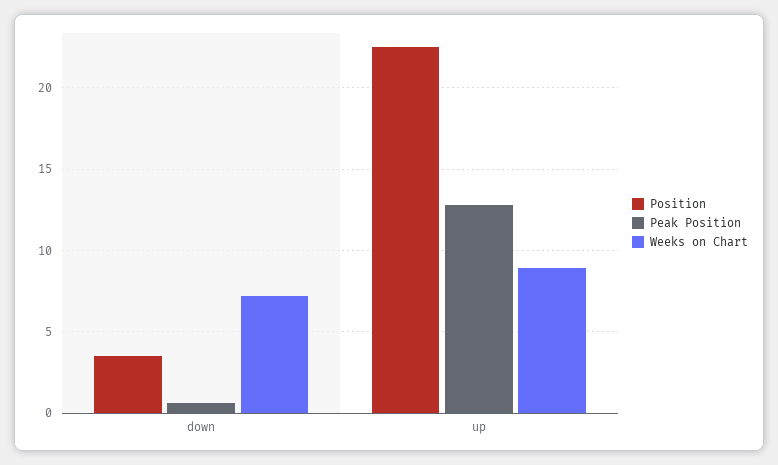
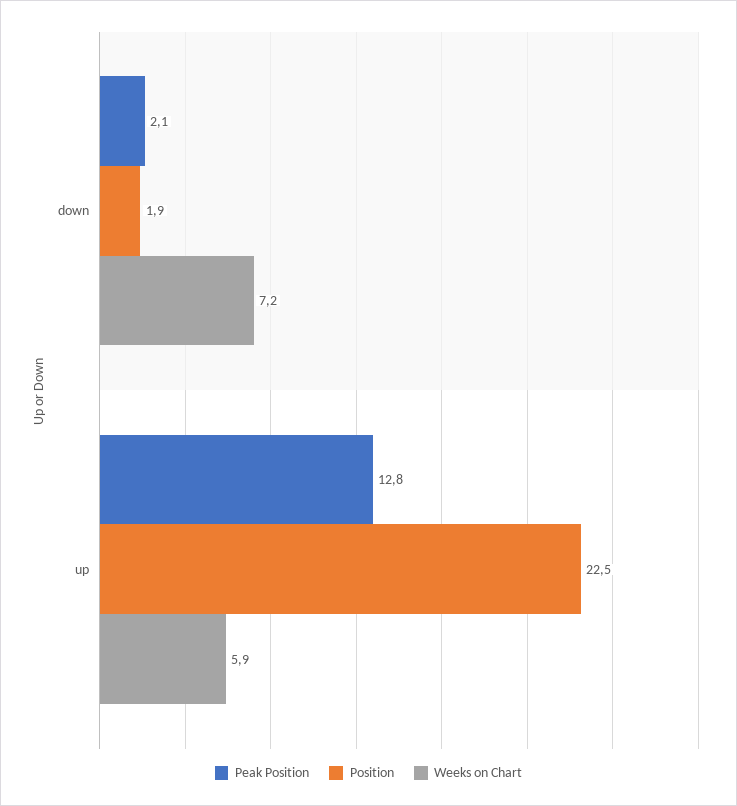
  {
    "Position": {
-     "down": 3.5,
+     "down": 1.9,
      "up": 22.5
    },
    "Peak Position": {
-     "down": 0.5,
+     "down": 2.1,
      "up": 12.8
    },
    "Weeks on Chart": {
      "down": 7.2,
-     "up": 9
+     "up": 5.9
    }
  }

